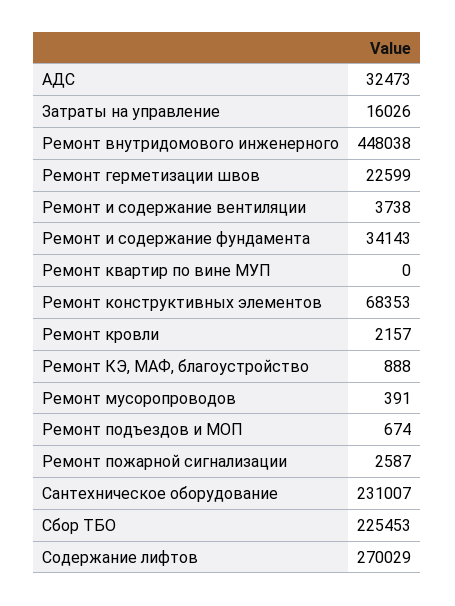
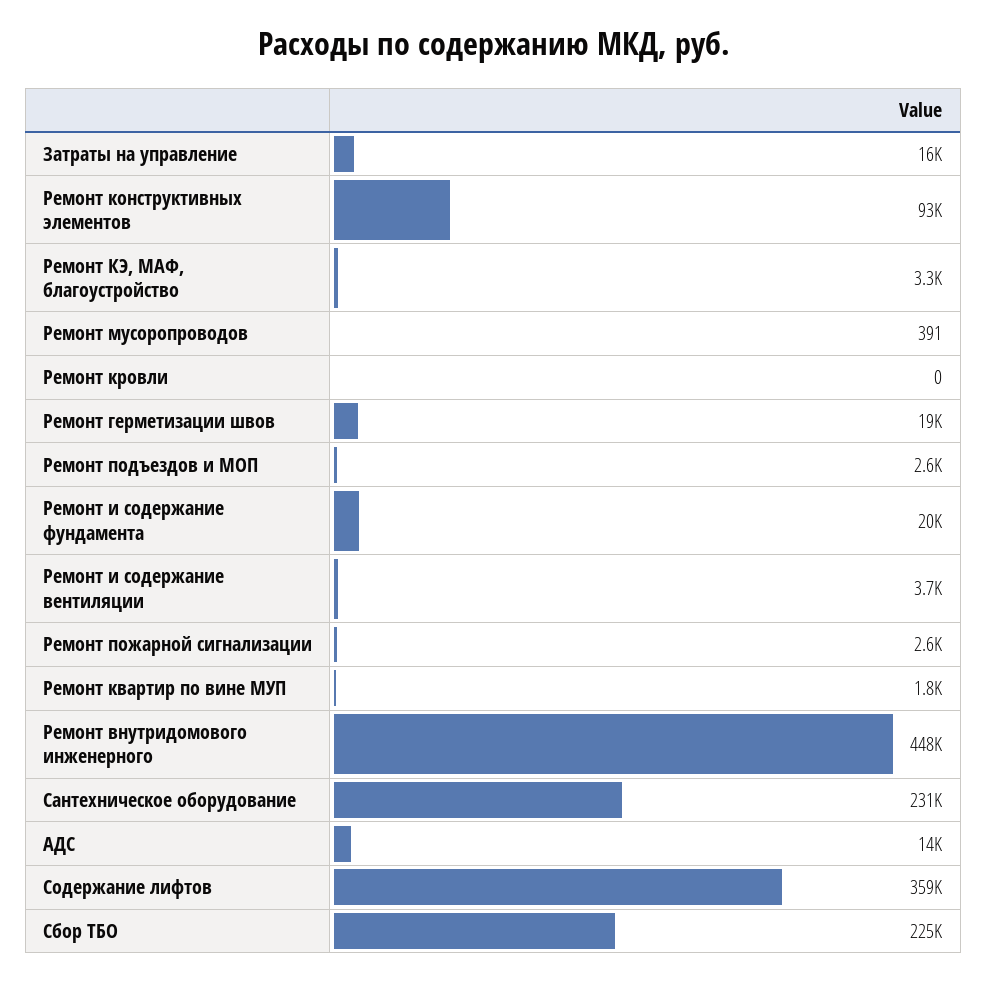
  {
-   "АДС": 32473,
+   "АДС": 14000,
    "Затраты на управление": 16026,
    "Ремонт внутридомового инженерного": 448038,
-   "Ремонт герметизации швов": 22599,
+   "Ремонт герметизации швов": 19000,
    "Ремонт и содержание вентиляции": 3738,
-   "Ремонт и содержание фундамента": 34143,
+   "Ремонт и содержание фундамента": 20000,
-   "Ремонт квартир по вине МУП": 0,
+   "Ремонт квартир по вине МУП": 1800,
-   "Ремонт конструктивных элементов": 68353,
+   "Ремонт конструктивных элементов": 93000,
-   "Ремонт кровли": 2157,
+   "Ремонт кровли": 0,
-   "Ремонт КЭ, МАФ, благоустройство": 888,
+   "Ремонт КЭ, МАФ, благоустройство": 3300,
    "Ремонт мусоропроводов": 391,
-   "Ремонт подъездов и МОП": 674,
+   "Ремонт подъездов и МОП": 2600,
    "Ремонт пожарной сигнализации": 2587,
    "Сантехническое оборудование": 231007,
    "Сбор ТБО": 225453,
-   "Содержание лифтов": 270029
+   "Содержание лифтов": 359000
  }

